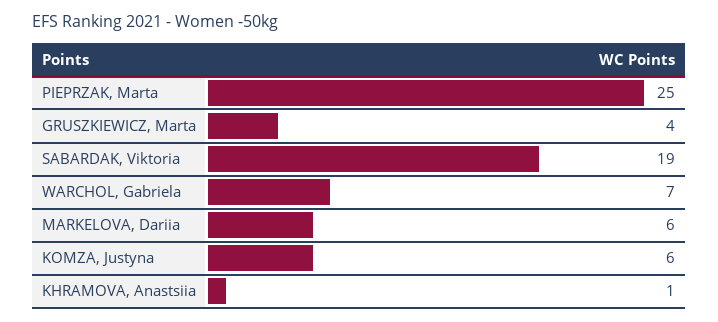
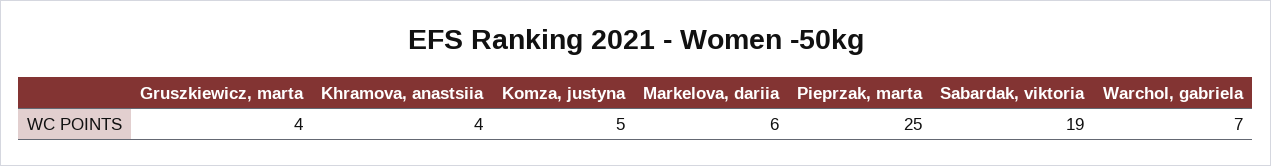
  {
    "PIEPRZAK, Marta": 25,
    "GRUSZKIEWICZ, Marta": 4,
    "SABARDAK, Viktoria": 19,
    "WARCHOL, Gabriela": 7,
    "MARKELOVA, Dariia": 6,
-   "KOMZA, Justyna": 6,
+   "KOMZA, Justyna": 5,
-   "KHRAMOVA, Anastsiia": 1
+   "KHRAMOVA, Anastsiia": 4
  }

